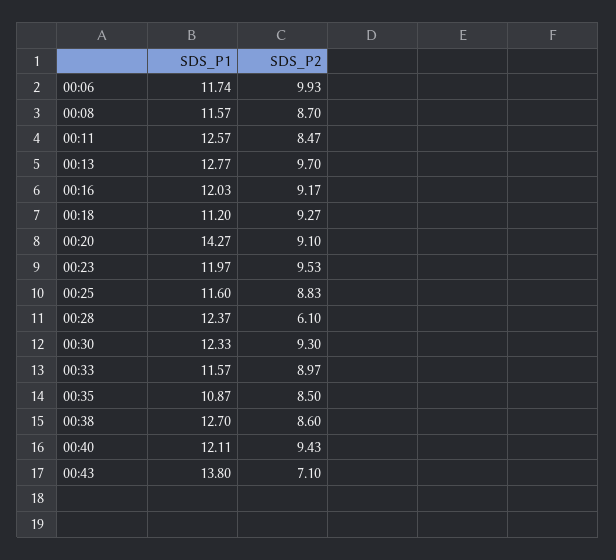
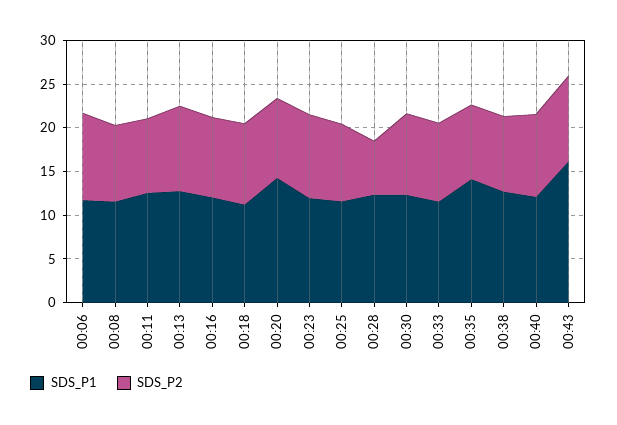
  {
    "SDS_P1": {
      "00:06": 11.74,
      "00:08": 11.57,
      "00:11": 12.57,
      "00:13": 12.77,
      "00:16": 12.03,
      "00:18": 11.2,
      "00:20": 14.27,
      "00:23": 11.97,
      "00:25": 11.6,
      "00:28": 12.37,
      "00:30": 12.33,
      "00:33": 11.57,
-     "00:35": 10.87,
+     "00:35": 14,
      "00:38": 12.7,
      "00:40": 12.11,
-     "00:43": 13.8
+     "00:43": 16
    },
    "SDS_P2": {
      "00:06": 9.93,
      "00:08": 8.7,
      "00:11": 8.47,
      "00:13": 9.7,
      "00:16": 9.17,
      "00:18": 9.27,
      "00:20": 9.1,
      "00:23": 9.53,
      "00:25": 8.83,
      "00:28": 6.1,
      "00:30": 9.3,
      "00:33": 8.97,
      "00:35": 8.5,
      "00:38": 8.6,
      "00:40": 9.43,
-     "00:43": 7.1
+     "00:43": 10
    }
  }

